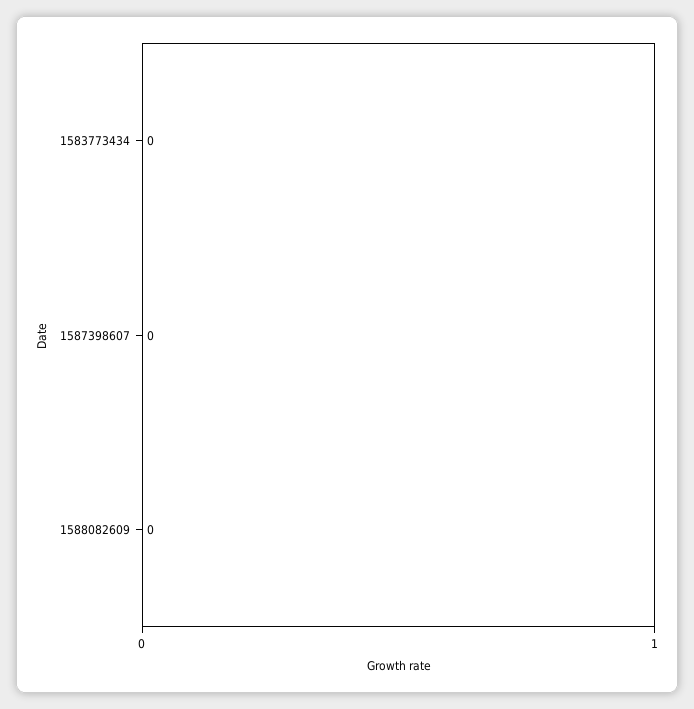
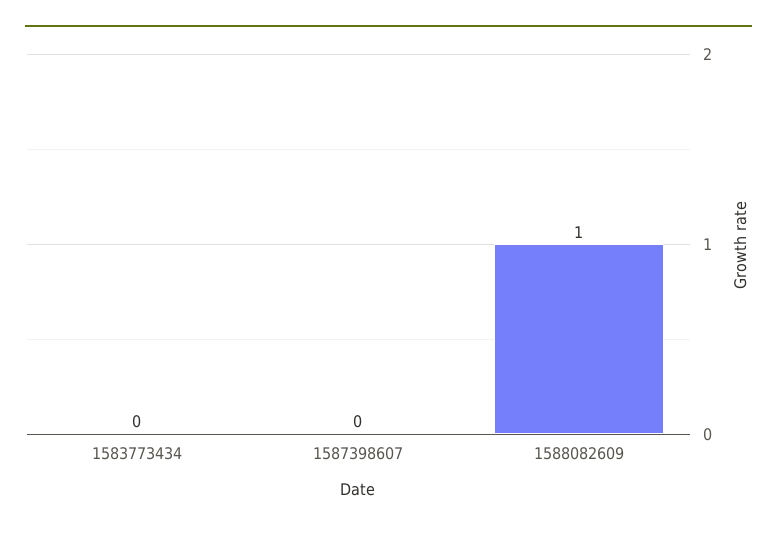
  {
    "1583773434": 0,
    "1587398607": 0,
-   "1588082609": 0
+   "1588082609": 1
  }

